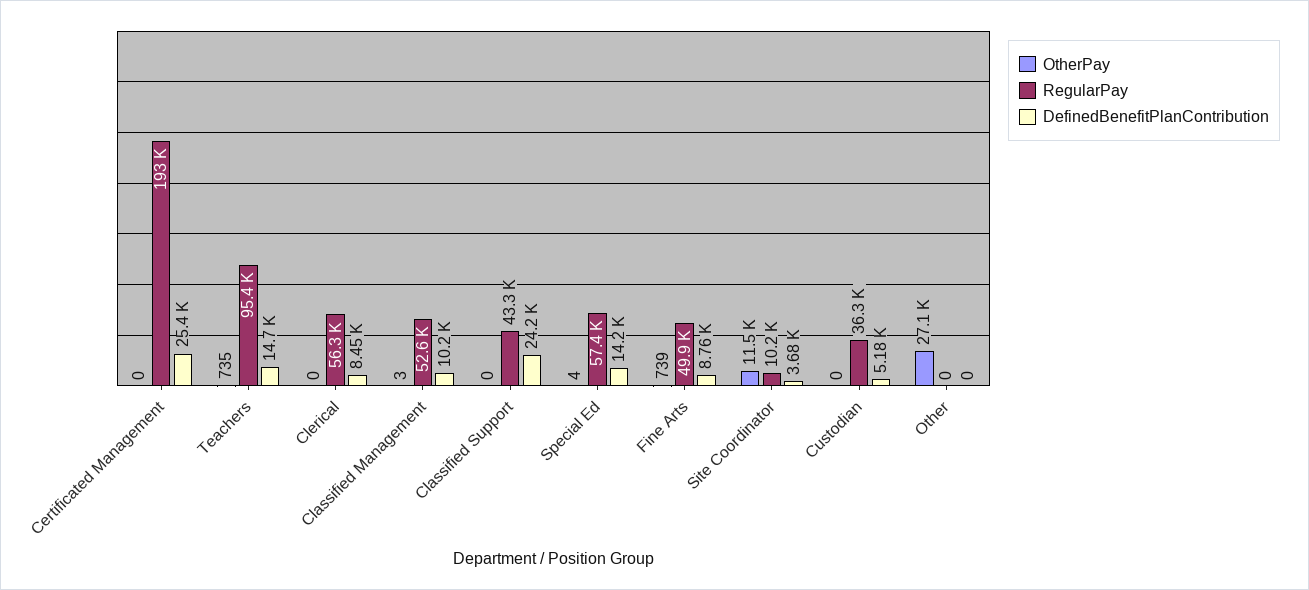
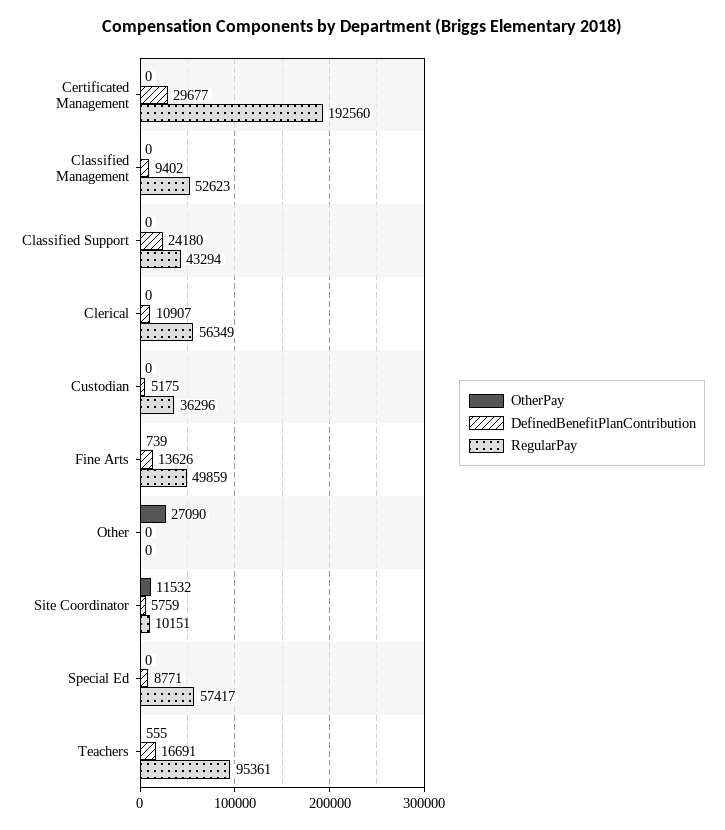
  {
    "OtherPay": {
      "Certificated Management": 0,
-     "Teachers": 735,
+     "Teachers": 555,
      "Clerical": 0,
-     "Classified Management": 3,
+     "Classified Management": 0,
      "Classified Support": 0,
-     "Special Ed": 4,
+     "Special Ed": 0,
      "Fine Arts": 739,
      "Site Coordinator": 11532,
      "Custodian": 0,
      "Other": 27090
    },
    "RegularPay": {
      "Certificated Management": 192560,
      "Teachers": 95361,
      "Clerical": 56349,
      "Classified Management": 52623,
      "Classified Support": 43294,
      "Special Ed": 57417,
      "Fine Arts": 49859,
      "Site Coordinator": 10151,
      "Custodian": 36296,
      "Other": 0
    },
    "DefinedBenefitPlanContribution": {
-     "Certificated Management": 25400,
+     "Certificated Management": 29677,
-     "Teachers": 14700,
+     "Teachers": 16691,
-     "Clerical": 8450,
+     "Clerical": 10907,
-     "Classified Management": 10200,
+     "Classified Management": 9402,
      "Classified Support": 24180,
-     "Special Ed": 14200,
+     "Special Ed": 8771,
-     "Fine Arts": 8760,
+     "Fine Arts": 13626,
-     "Site Coordinator": 3680,
+     "Site Coordinator": 5759,
      "Custodian": 5175,
      "Other": 0
    }
  }

